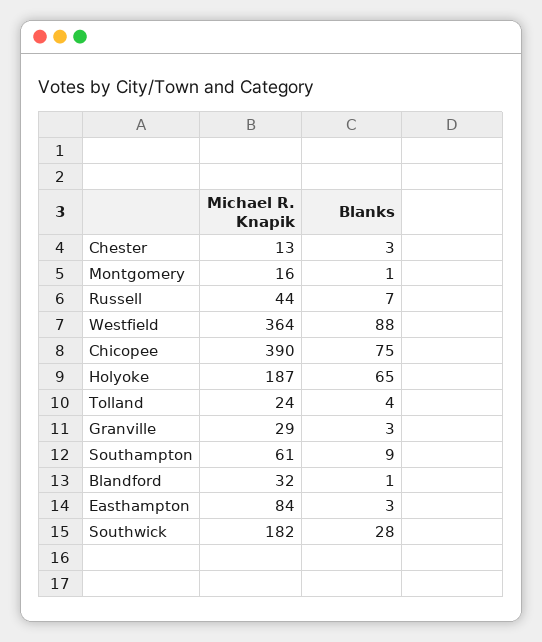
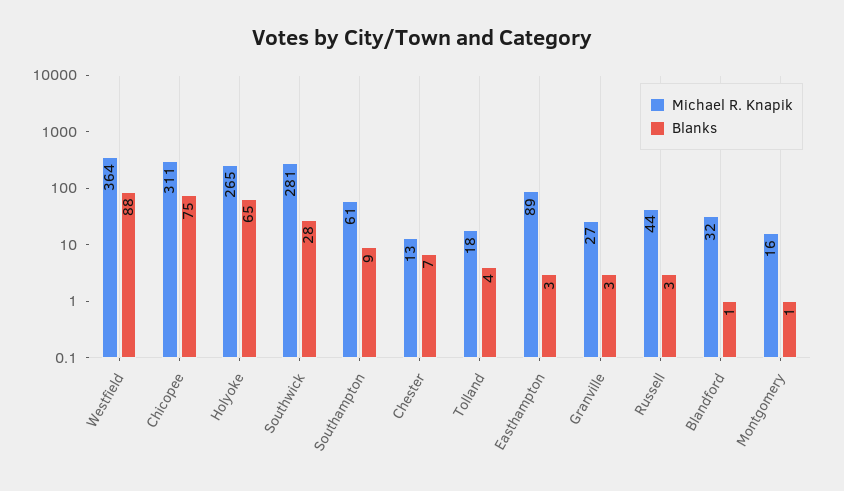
  {
    "Michael R. Knapik": {
      "Chester": 13,
      "Montgomery": 16,
      "Russell": 44,
      "Westfield": 364,
-     "Chicopee": 390,
+     "Chicopee": 311,
-     "Holyoke": 187,
+     "Holyoke": 265,
-     "Tolland": 24,
+     "Tolland": 18,
-     "Granville": 29,
+     "Granville": 27,
      "Southampton": 61,
      "Blandford": 32,
-     "Easthampton": 84,
+     "Easthampton": 89,
-     "Southwick": 182
+     "Southwick": 281
    },
    "Blanks": {
-     "Chester": 3,
+     "Chester": 7,
      "Montgomery": 1,
-     "Russell": 7,
+     "Russell": 3,
      "Westfield": 88,
      "Chicopee": 75,
      "Holyoke": 65,
      "Tolland": 4,
      "Granville": 3,
      "Southampton": 9,
      "Blandford": 1,
      "Easthampton": 3,
      "Southwick": 28
    }
  }

